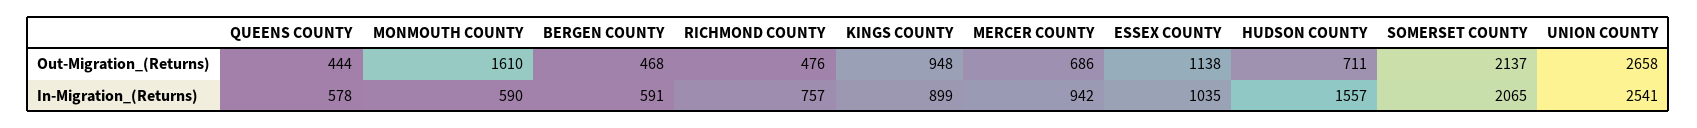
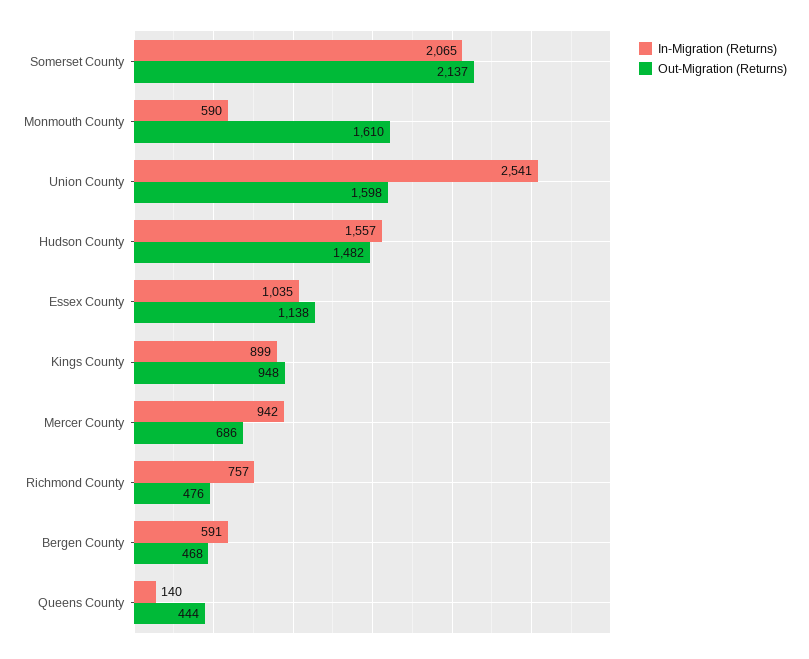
  {
    "Out-Migration_(Returns)": {
      "QUEENS COUNTY": 444,
      "MONMOUTH COUNTY": 1610,
      "BERGEN COUNTY": 468,
      "RICHMOND COUNTY": 476,
      "KINGS COUNTY": 948,
      "MERCER COUNTY": 686,
      "ESSEX COUNTY": 1138,
-     "HUDSON COUNTY": 711,
+     "HUDSON COUNTY": 1482,
      "SOMERSET COUNTY": 2137,
-     "UNION COUNTY": 2658
+     "UNION COUNTY": 1598
    },
    "In-Migration_(Returns)": {
-     "QUEENS COUNTY": 578,
+     "QUEENS COUNTY": 140,
      "MONMOUTH COUNTY": 590,
      "BERGEN COUNTY": 591,
      "RICHMOND COUNTY": 757,
      "KINGS COUNTY": 899,
      "MERCER COUNTY": 942,
      "ESSEX COUNTY": 1035,
      "HUDSON COUNTY": 1557,
      "SOMERSET COUNTY": 2065,
      "UNION COUNTY": 2541
    }
  }

